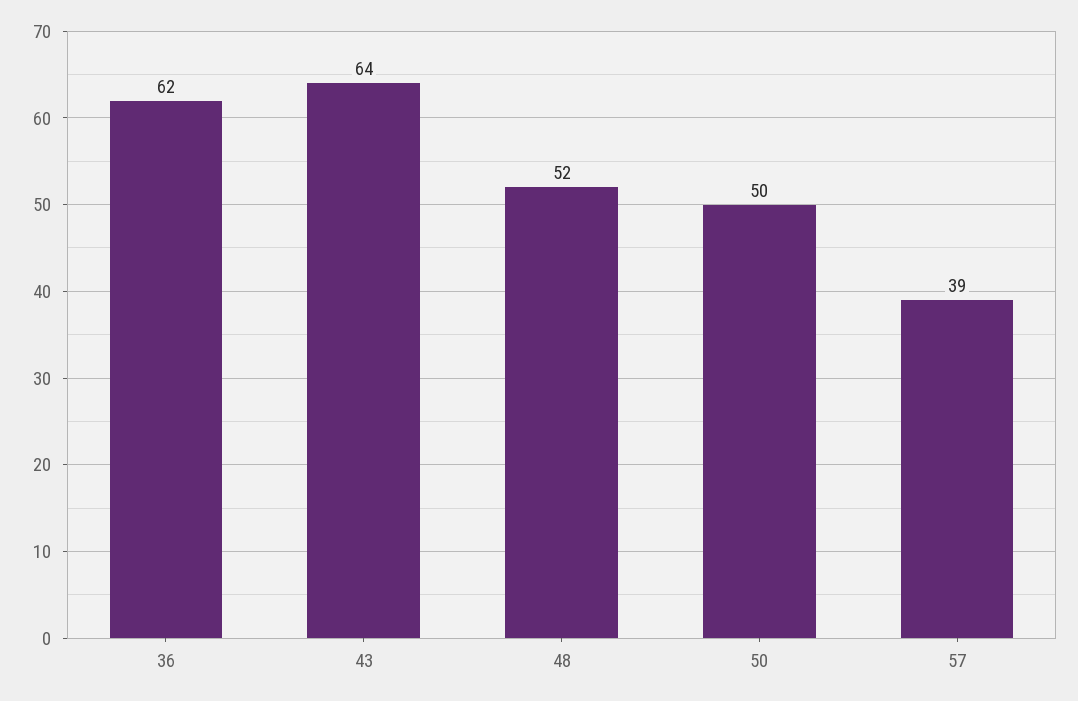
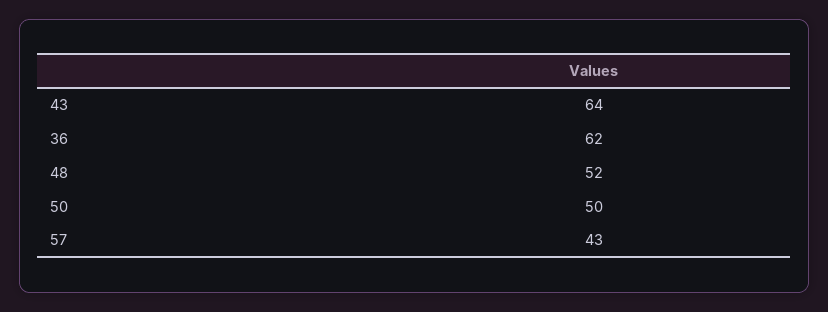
  {
    "36": 62,
    "43": 64,
    "48": 52,
    "50": 50,
-   "57": 39
+   "57": 43
  }

